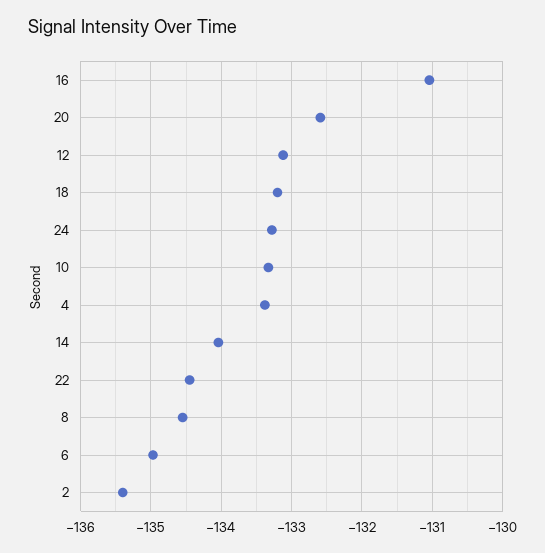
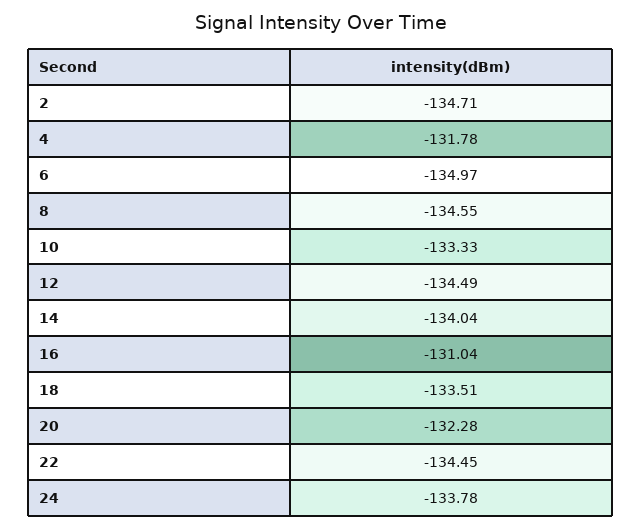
  {
    "16": -131.04,
-   "20": -132.6,
+   "20": -132.28,
-   "12": -133.1,
+   "12": -134.49,
-   "18": -133.2,
+   "18": -133.51,
-   "24": -133.3,
+   "24": -133.78,
    "10": -133.33,
-   "4": -133.4,
+   "4": -131.78,
    "14": -134.04,
    "22": -134.45,
    "8": -134.55,
    "6": -134.97,
-   "2": -135.4
+   "2": -134.71
  }

